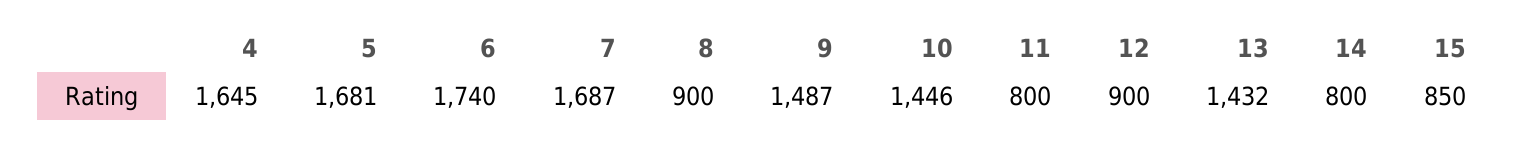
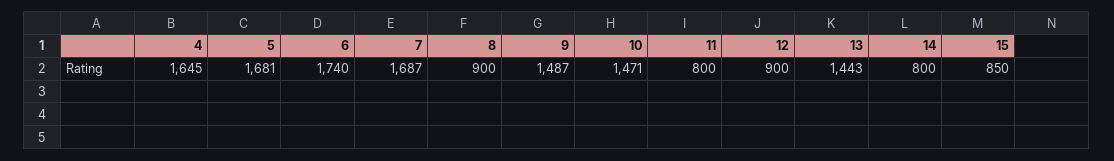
  {
    "4": 1645,
    "5": 1681,
    "6": 1740,
    "7": 1687,
    "8": 900,
    "9": 1487,
-   "10": 1446,
+   "10": 1471,
    "11": 800,
    "12": 900,
-   "13": 1432,
+   "13": 1443,
    "14": 800,
    "15": 850
  }

